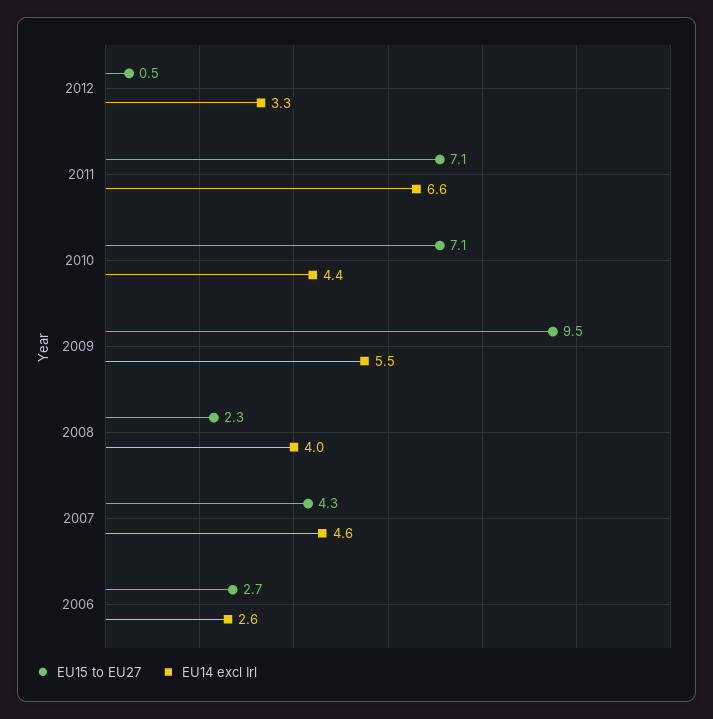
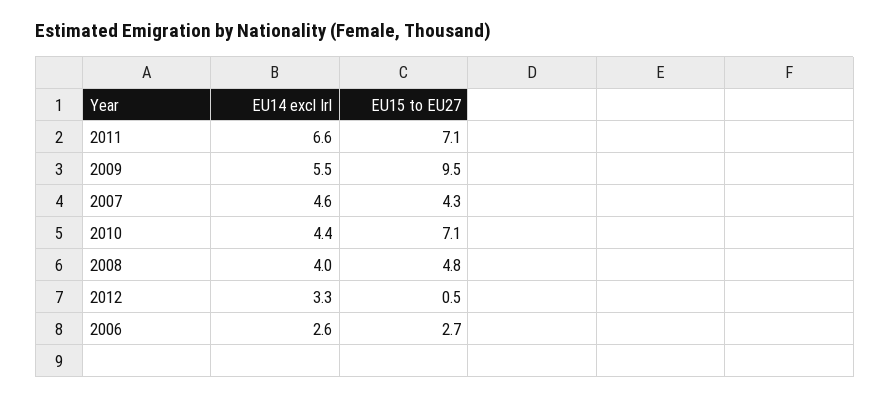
  {
    "EU15 to EU27": {
      "2012": 0.5,
      "2011": 7.1,
      "2010": 7.1,
      "2009": 9.5,
-     "2008": 2.3,
+     "2008": 4.8,
      "2007": 4.3,
      "2006": 2.7
    },
    "EU14 excl Irl": {
      "2012": 3.3,
      "2011": 6.6,
      "2010": 4.4,
      "2009": 5.5,
      "2008": 4,
      "2007": 4.6,
      "2006": 2.6
    }
  }

